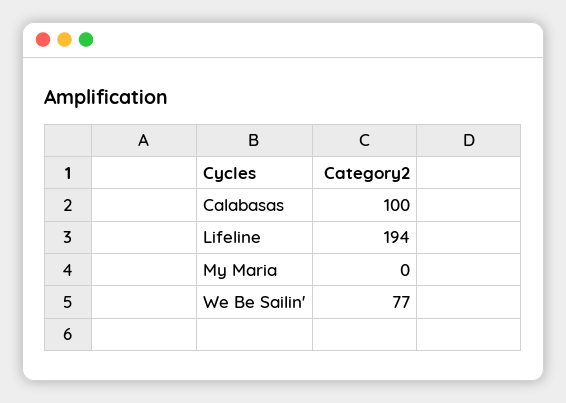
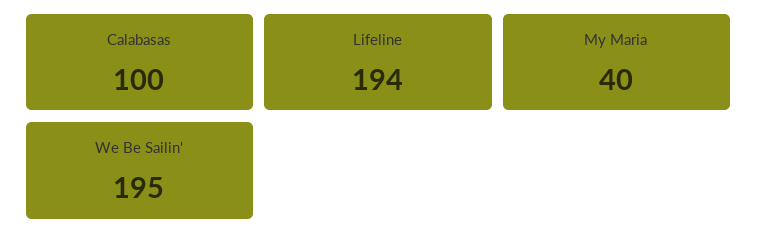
  {
    "Calabasas": 100,
    "Lifeline": 194,
-   "My Maria": 0,
+   "My Maria": 40,
-   "We Be Sailin'": 77
+   "We Be Sailin'": 195
  }

